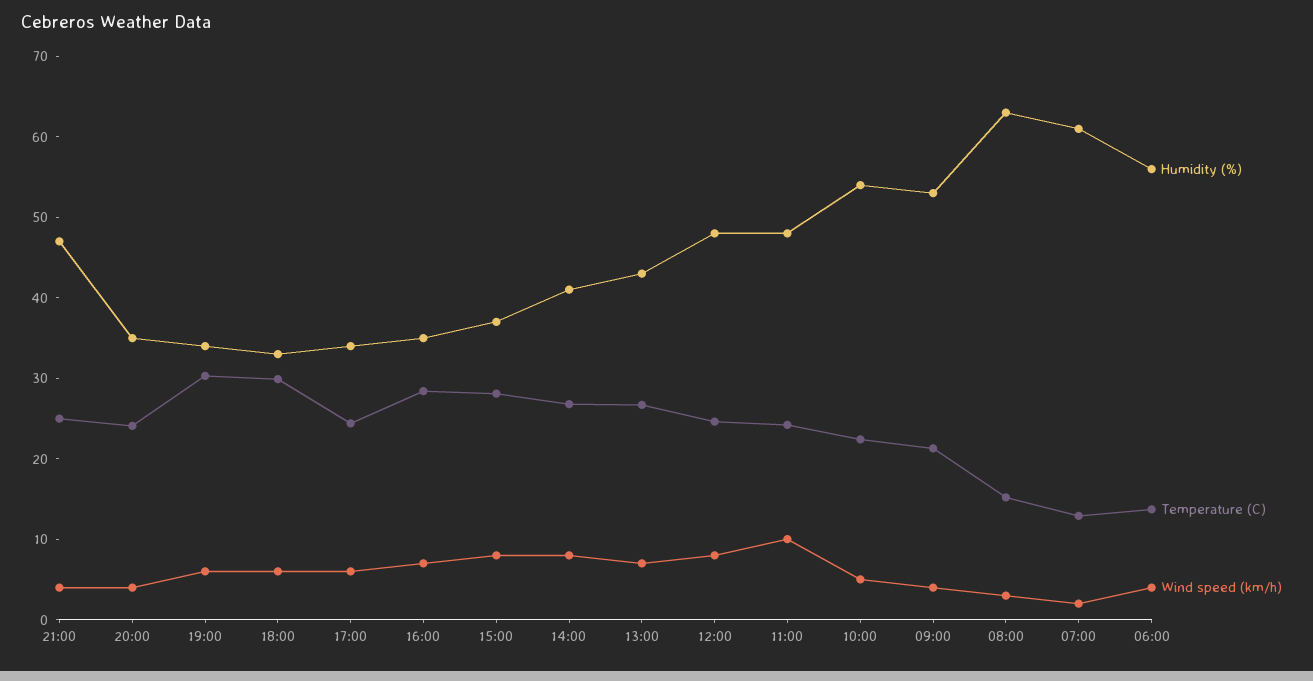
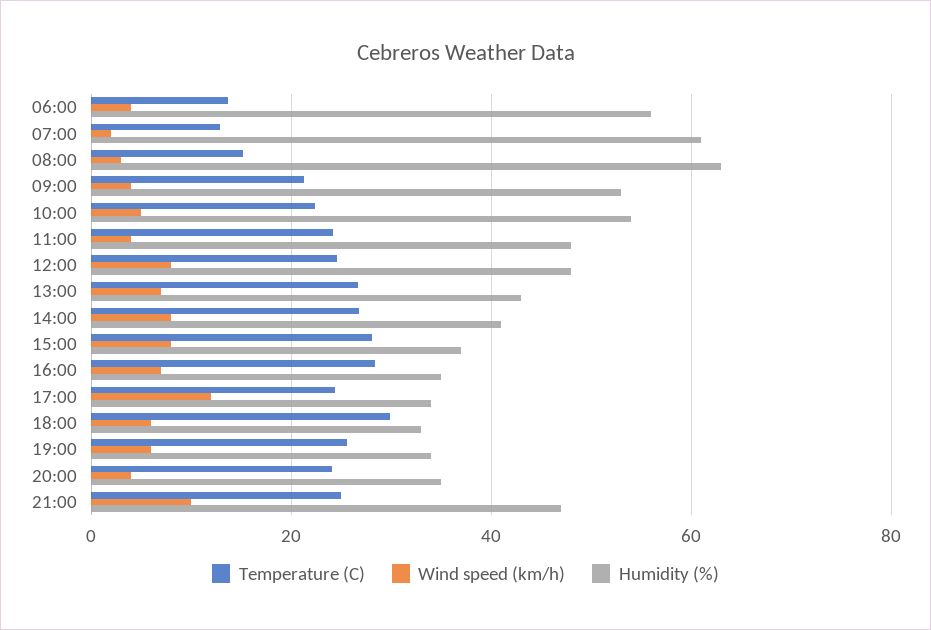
  {
    "Humidity (%)": {
      "21:00": 48,
      "20:00": 36,
      "19:00": 34,
      "18:00": 34,
      "17:00": 34,
      "16:00": 36,
      "15:00": 38,
      "14:00": 42,
      "13:00": 44,
      "12:00": 48,
      "11:00": 48,
      "10:00": 54,
      "09:00": 54,
      "08:00": 64,
      "07:00": 62,
      "06:00": 56
    },
    "Temperature (C)": {
      "21:00": 26,
      "20:00": 24,
-     "19:00": 30,
+     "19:00": 26,
      "18:00": 30,
      "17:00": 24,
      "16:00": 28,
      "15:00": 28,
      "14:00": 26,
      "13:00": 26,
      "12:00": 24,
      "11:00": 24,
      "10:00": 22,
      "09:00": 22,
      "08:00": 16,
      "07:00": 12,
      "06:00": 14
    },
    "Wind speed (km/h)": {
-     "21:00": 4,
+     "21:00": 10,
      "20:00": 4,
      "19:00": 6,
      "18:00": 6,
-     "17:00": 6,
+     "17:00": 12,
      "16:00": 8,
      "15:00": 8,
      "14:00": 8,
      "13:00": 8,
      "12:00": 8,
-     "11:00": 10,
+     "11:00": 4,
      "10:00": 6,
      "09:00": 4,
      "08:00": 4,
      "07:00": 2,
      "06:00": 4
    }
  }

